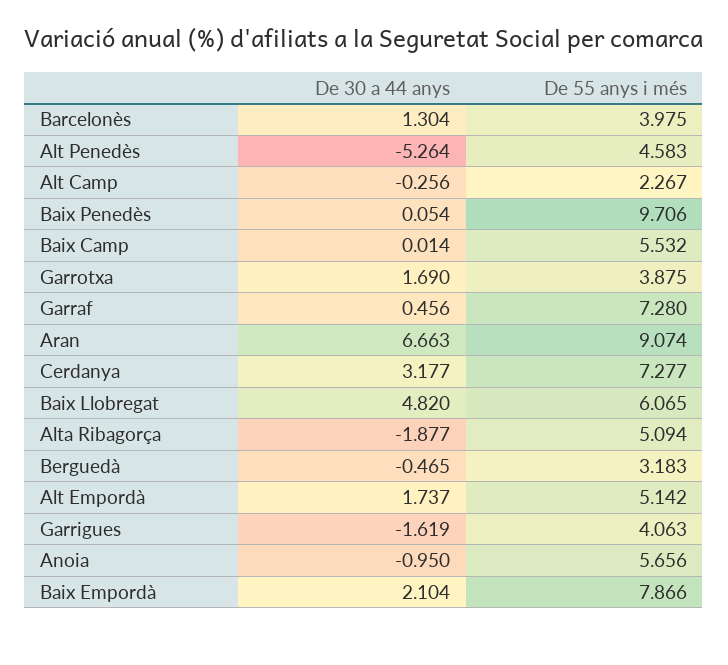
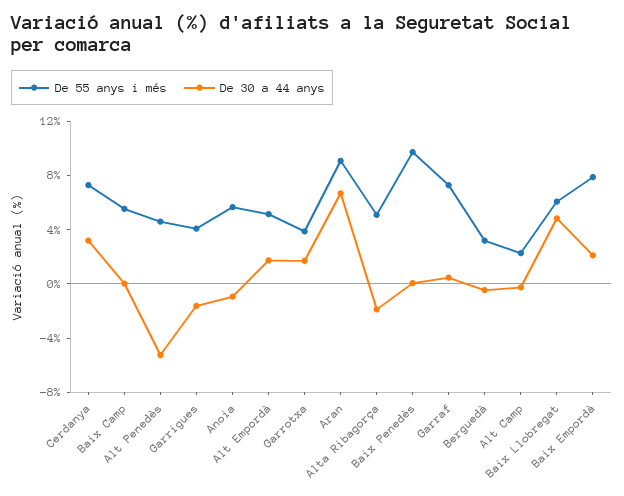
  {
    "De 30 a 44 anys": {
-     "Barcelonès": 1.304,
      "Alt Penedès": -5.264,
      "Alt Camp": -0.256,
      "Baix Penedès": 0.054,
      "Baix Camp": 0.014,
      "Garrotxa": 1.69,
      "Garraf": 0.456,
      "Aran": 6.663,
      "Cerdanya": 3.177,
      "Baix Llobregat": 4.82,
      "Alta Ribagorça": -1.877,
      "Berguedà": -0.465,
      "Alt Empordà": 1.737,
      "Garrigues": -1.619,
      "Anoia": -0.95,
      "Baix Empordà": 2.104
    },
    "De 55 anys i més": {
-     "Barcelonès": 3.975,
      "Alt Penedès": 4.583,
      "Alt Camp": 2.267,
      "Baix Penedès": 9.706,
      "Baix Camp": 5.532,
      "Garrotxa": 3.875,
      "Garraf": 7.28,
      "Aran": 9.074,
      "Cerdanya": 7.277,
      "Baix Llobregat": 6.065,
      "Alta Ribagorça": 5.094,
      "Berguedà": 3.183,
      "Alt Empordà": 5.142,
      "Garrigues": 4.063,
      "Anoia": 5.656,
      "Baix Empordà": 7.866
    }
  }

